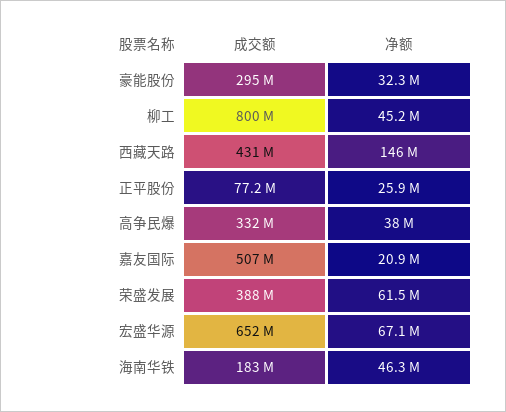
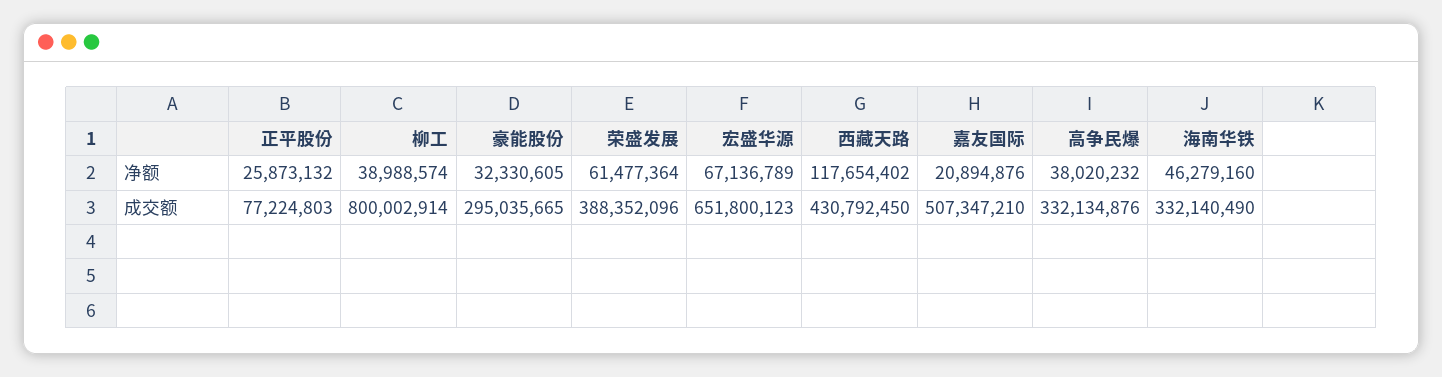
  {
    "成交额": {
      "豪能股份": 295035665,
      "柳工": 800002914,
      "西藏天路": 430792450,
      "正平股份": 77224803,
      "高争民爆": 332134876,
      "嘉友国际": 507347210,
      "荣盛发展": 388352096,
      "宏盛华源": 651800123,
-     "海南华铁": 183000000
+     "海南华铁": 332140490
    },
    "净额": {
      "豪能股份": 32330605,
-     "柳工": 45200000,
+     "柳工": 38988574,
-     "西藏天路": 146000000,
+     "西藏天路": 117654402,
      "正平股份": 25873132,
      "高争民爆": 38020232,
      "嘉友国际": 20894876,
      "荣盛发展": 61477364,
      "宏盛华源": 67136789,
      "海南华铁": 46279160
    }
  }

